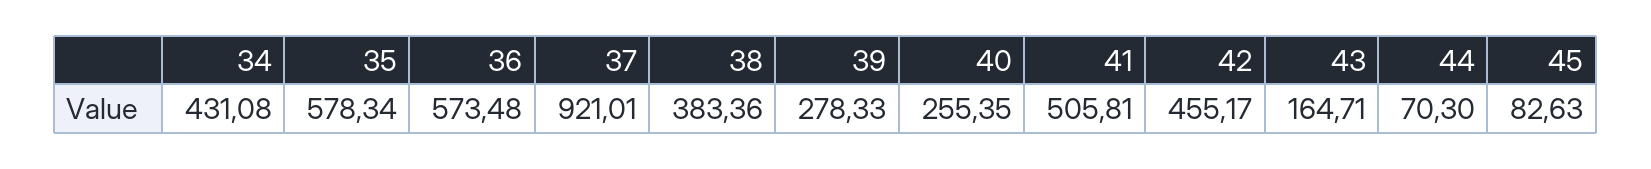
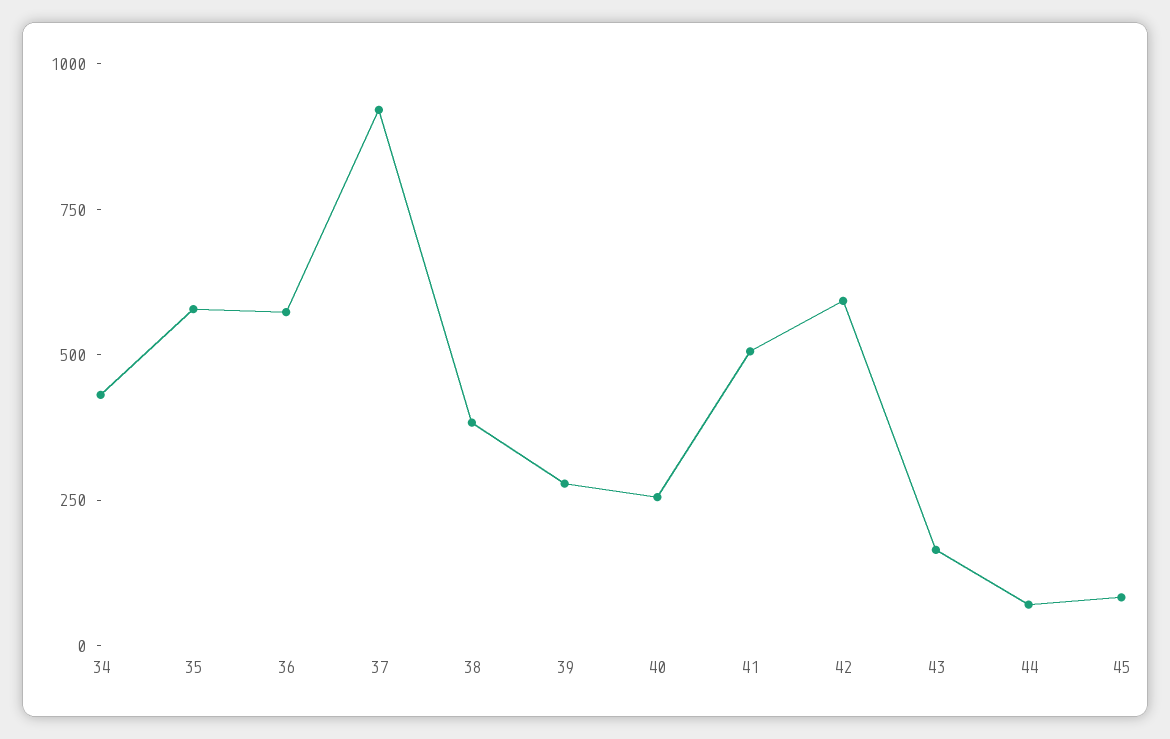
  {
    "34": 431.08,
    "35": 578.34,
    "36": 573.48,
    "37": 921.01,
    "38": 383.36,
    "39": 278.33,
    "40": 255.35,
    "41": 505.81,
-   "42": 455.17,
+   "42": 600,
    "43": 164.71,
    "44": 70.3,
    "45": 82.63
  }

